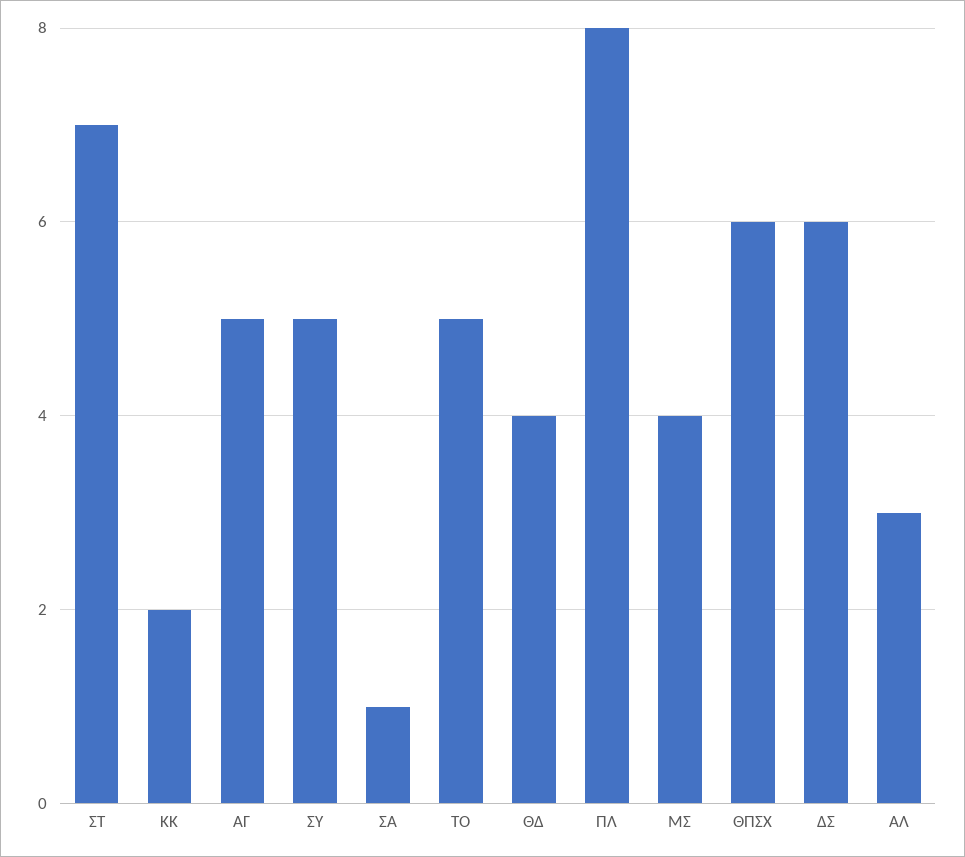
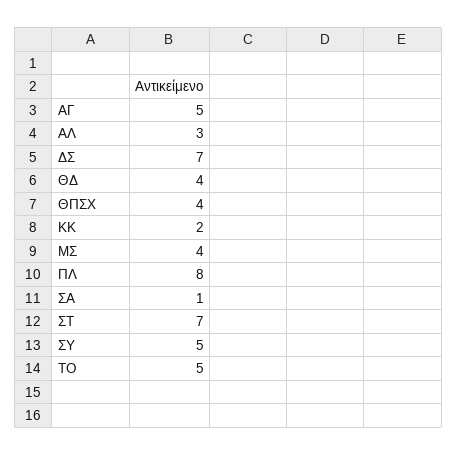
  {
    "ΣΤ": 7,
    "ΚΚ": 2,
    "ΑΓ": 5,
    "ΣΥ": 5,
    "ΣΑ": 1,
    "ΤΟ": 5,
    "ΘΔ": 4,
    "ΠΛ": 8,
    "ΜΣ": 4,
-   "ΘΠΣΧ": 6,
+   "ΘΠΣΧ": 4,
-   "ΔΣ": 6,
+   "ΔΣ": 7,
    "ΑΛ": 3
  }

